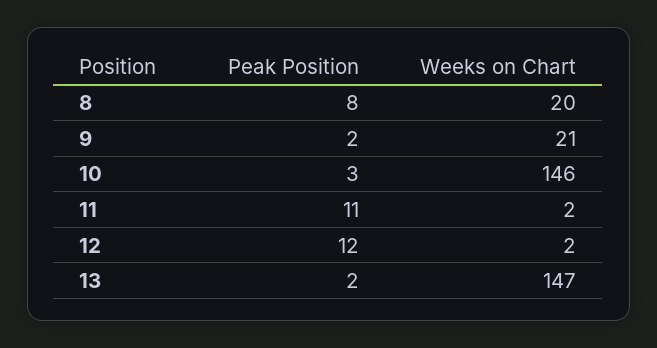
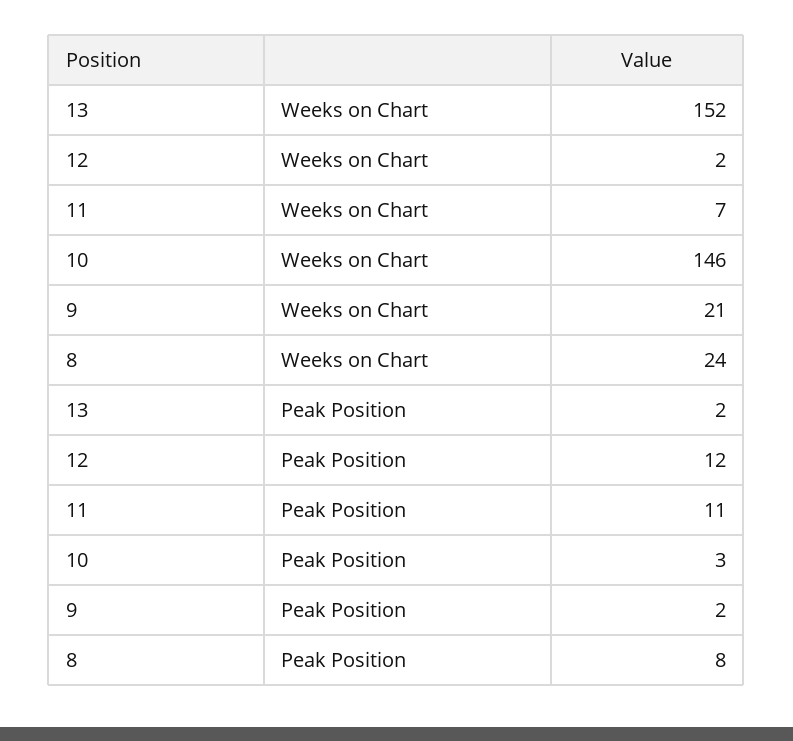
  {
    "Peak Position": {
      "8": 8,
      "9": 2,
      "10": 3,
      "11": 11,
      "12": 12,
      "13": 2
    },
    "Weeks on Chart": {
-     "8": 20,
+     "8": 24,
      "9": 21,
      "10": 146,
-     "11": 2,
+     "11": 7,
      "12": 2,
-     "13": 147
+     "13": 152
    }
  }

